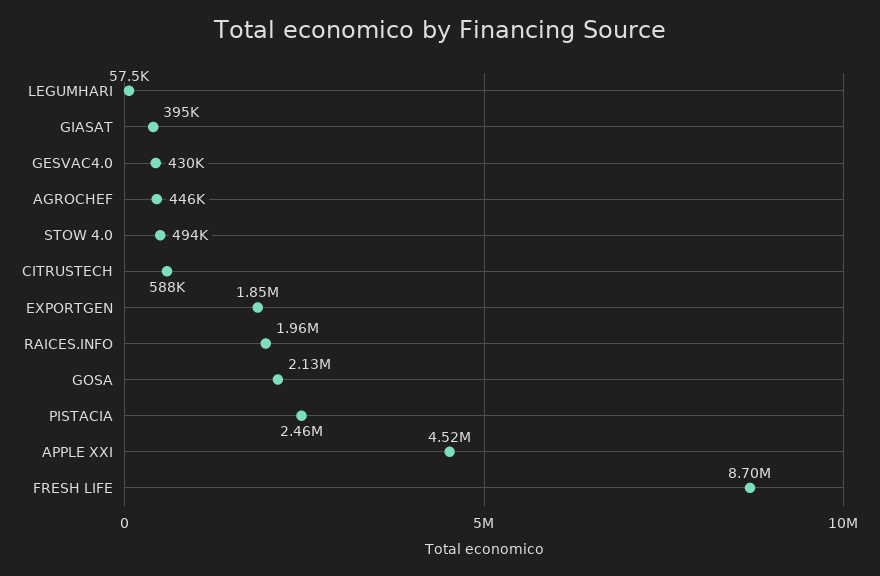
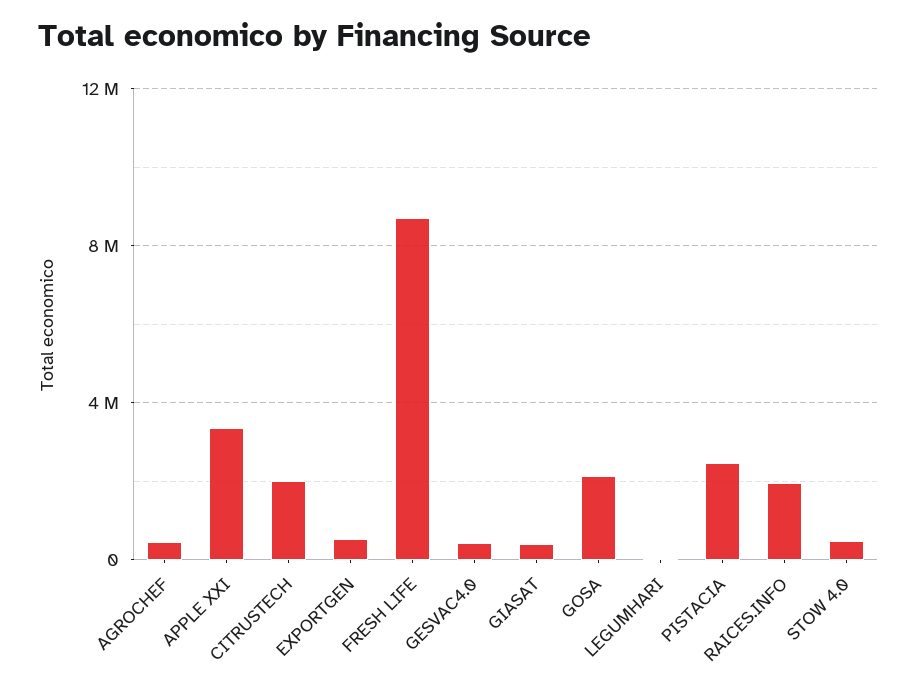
  {
    "LEGUMHARI": 57500,
    "GIASAT": 395000,
    "GESVAC4.0": 430000,
    "AGROCHEF": 446000,
    "STOW 4.0": 494000,
-   "CITRUSTECH": 588000,
+   "CITRUSTECH": 2000000,
-   "EXPORTGEN": 1850000,
+   "EXPORTGEN": 500000,
    "RAICES.INFO": 1960000,
    "GOSA": 2130000,
    "PISTACIA": 2460000,
-   "APPLE XXI": 4520000,
+   "APPLE XXI": 3500000,
    "FRESH LIFE": 8700000
  }

